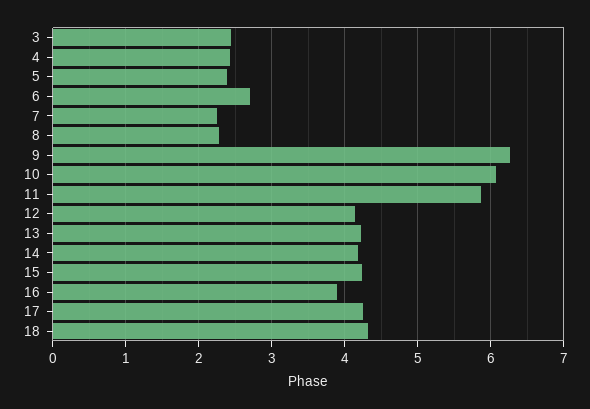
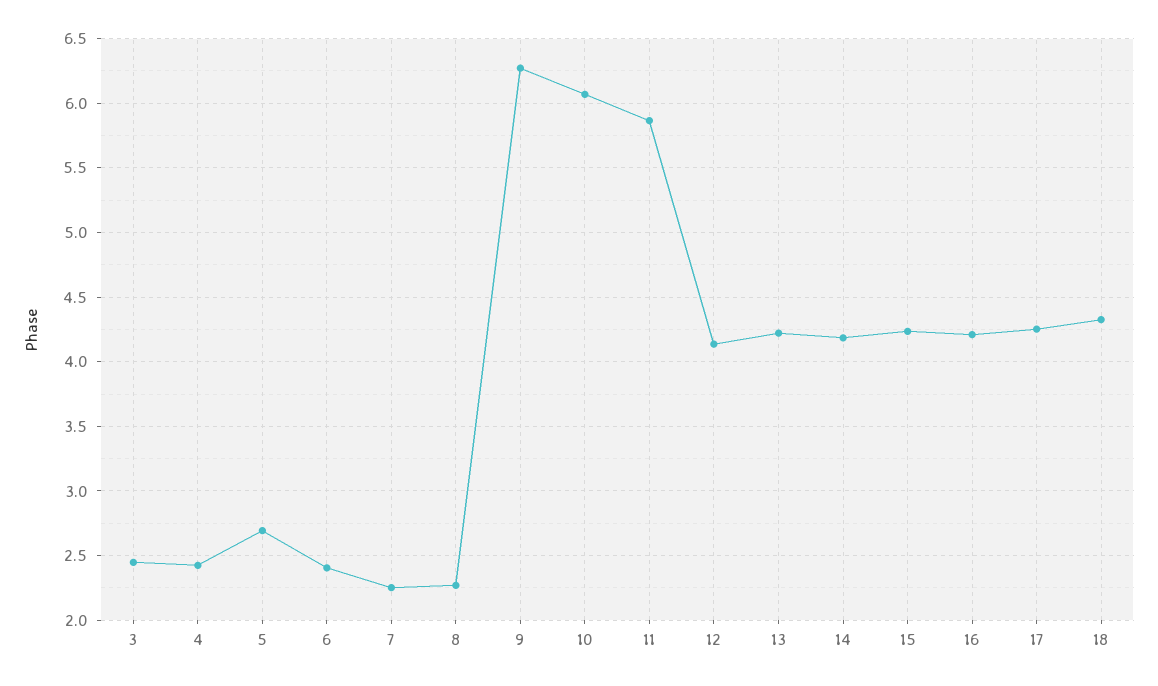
  {
    "3": 2.45,
    "4": 2.4,
-   "5": 2.4,
+   "5": 2.7,
-   "6": 2.7,
+   "6": 2.4,
    "7": 2.25,
    "8": 2.25,
    "9": 6.25,
    "10": 6.05,
    "11": 5.85,
    "12": 4.15,
    "13": 4.2,
    "14": 4.2,
    "15": 4.25,
-   "16": 3.9,
+   "16": 4.2,
    "17": 4.25,
    "18": 4.35
  }

